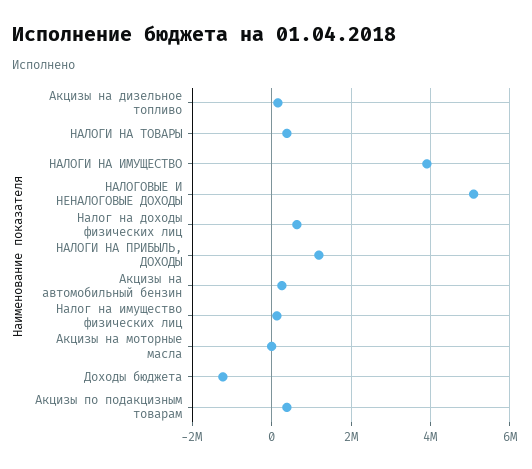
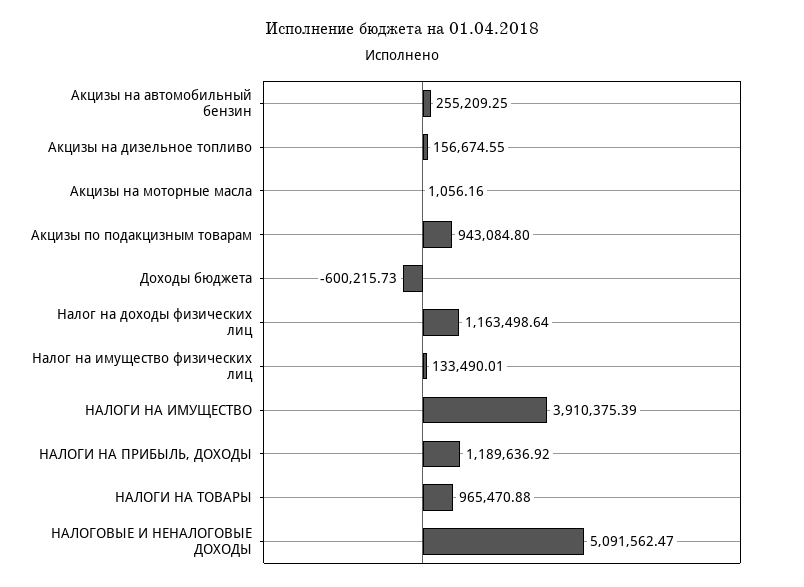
  {
    "Акцизы на дизельное топливо": 156674.55,
-   "НАЛОГИ НА ТОВАРЫ": 400000,
+   "НАЛОГИ НА ТОВАРЫ": 965470.88,
    "НАЛОГИ НА ИМУЩЕСТВО": 3910375.39,
    "НАЛОГОВЫЕ И НЕНАЛОГОВЫЕ ДОХОДЫ": 5091562.47,
-   "Налог на доходы физических лиц": 600000,
+   "Налог на доходы физических лиц": 1163498.64,
    "НАЛОГИ НА ПРИБЫЛЬ, ДОХОДЫ": 1189636.92,
    "Акцизы на автомобильный бензин": 255209.25,
    "Налог на имущество физических лиц": 133490.01,
    "Акцизы на моторные масла": 1056.16,
-   "Доходы бюджета": -1200000,
+   "Доходы бюджета": -600215.73,
-   "Акцизы по подакцизным товарам": 400000
+   "Акцизы по подакцизным товарам": 943084.8
  }

